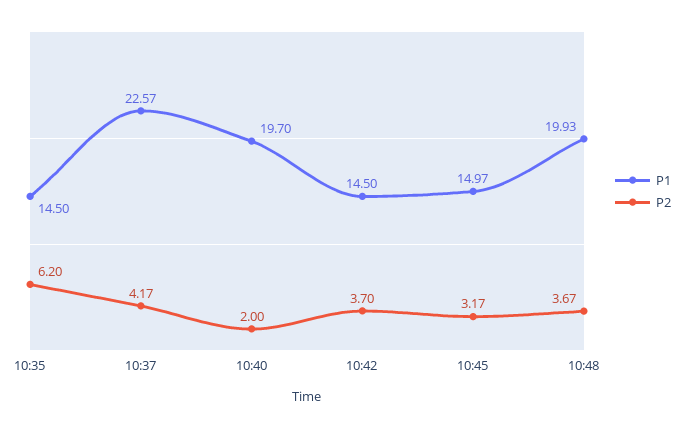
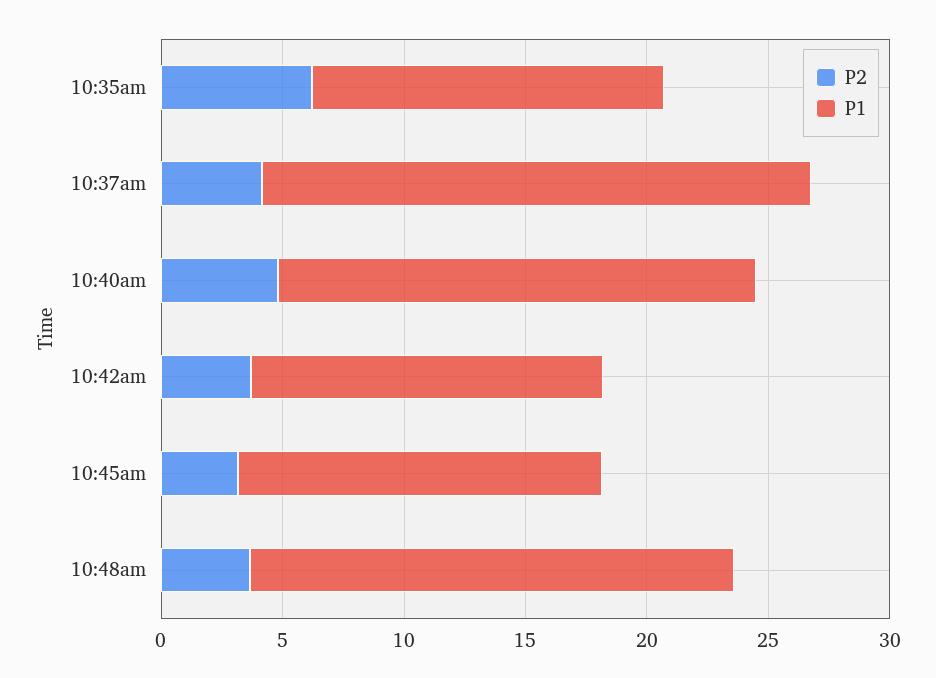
  {
    "P1": {
      "10:35": 14.5,
      "10:37": 22.57,
      "10:40": 19.7,
      "10:42": 14.5,
      "10:45": 14.97,
      "10:48": 19.93
    },
    "P2": {
      "10:35": 6.2,
      "10:37": 4.17,
-     "10:40": 2,
+     "10:40": 5,
      "10:42": 3.7,
      "10:45": 3.17,
      "10:48": 3.67
    }
  }

